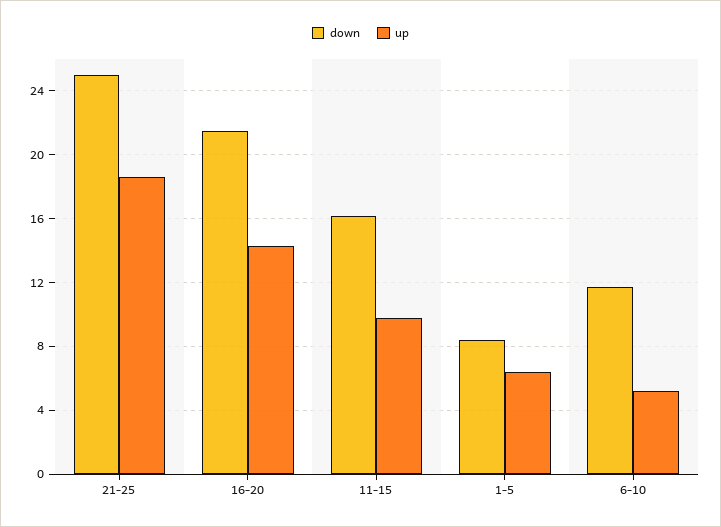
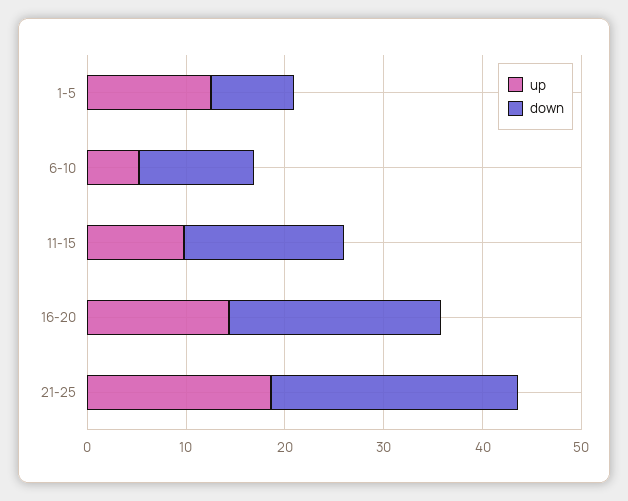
  {
    "down": {
      "21-25": 25,
      "16-20": 21.5,
      "11-15": 16,
      "1-5": 8.5,
      "6-10": 11.5
    },
    "up": {
      "21-25": 18.5,
      "16-20": 14.5,
      "11-15": 10,
-     "1-5": 6.5,
+     "1-5": 12,
      "6-10": 5
    }
  }

